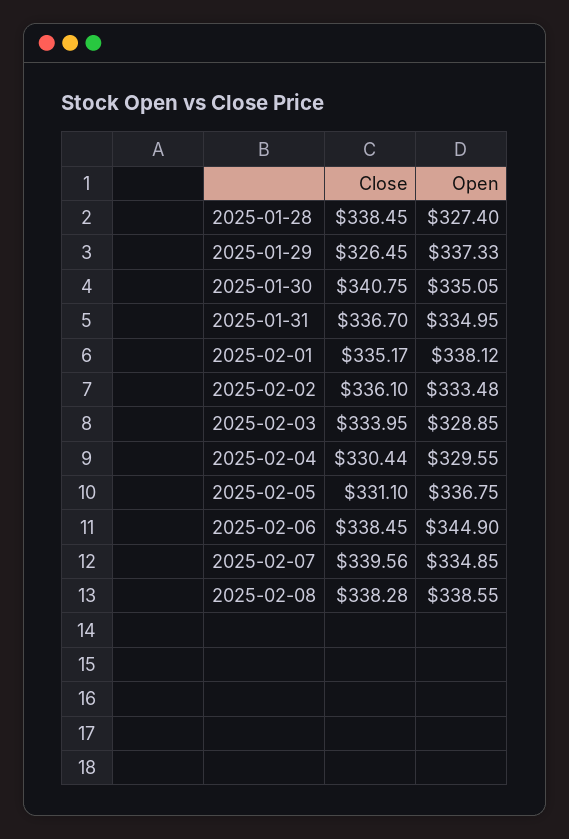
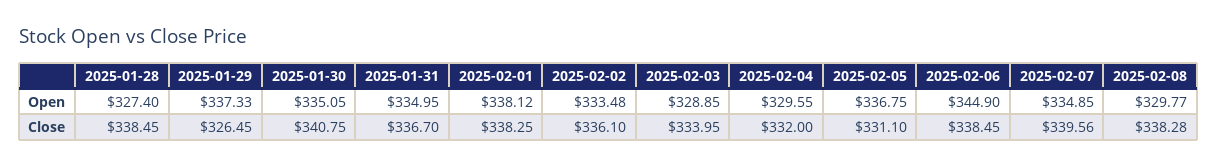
  {
    "Close": {
      "2025-01-28": 338.45,
      "2025-01-29": 326.45,
      "2025-01-30": 340.75,
      "2025-01-31": 336.7,
-     "2025-02-01": 335.17,
+     "2025-02-01": 338.25,
      "2025-02-02": 336.1,
      "2025-02-03": 333.95,
-     "2025-02-04": 330.44,
+     "2025-02-04": 332,
      "2025-02-05": 331.1,
      "2025-02-06": 338.45,
      "2025-02-07": 339.56,
      "2025-02-08": 338.28
    },
    "Open": {
      "2025-01-28": 327.4,
      "2025-01-29": 337.33,
      "2025-01-30": 335.05,
      "2025-01-31": 334.95,
      "2025-02-01": 338.12,
      "2025-02-02": 333.48,
      "2025-02-03": 328.85,
      "2025-02-04": 329.55,
      "2025-02-05": 336.75,
      "2025-02-06": 344.9,
      "2025-02-07": 334.85,
-     "2025-02-08": 338.55
+     "2025-02-08": 329.77
    }
  }

